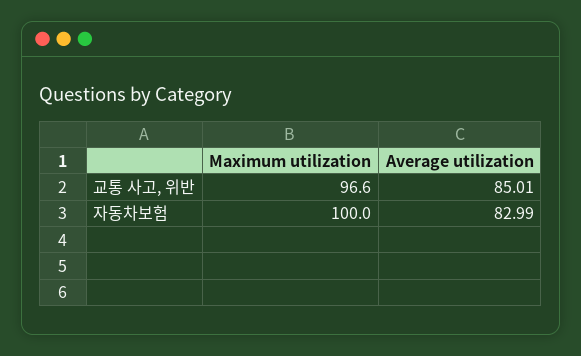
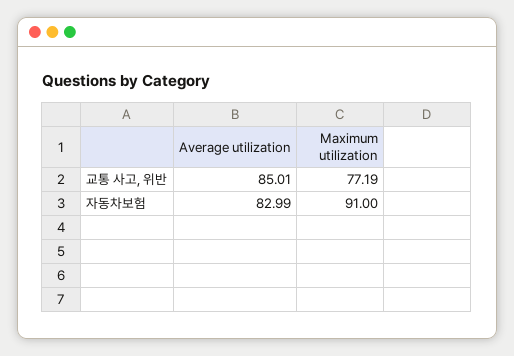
  {
    "Maximum utilization": {
-     "교통 사고, 위반": 96.6,
+     "교통 사고, 위반": 77.19,
-     "자동차보험": 100
+     "자동차보험": 91
    },
    "Average utilization": {
      "교통 사고, 위반": 85.01,
      "자동차보험": 82.99
    }
  }

